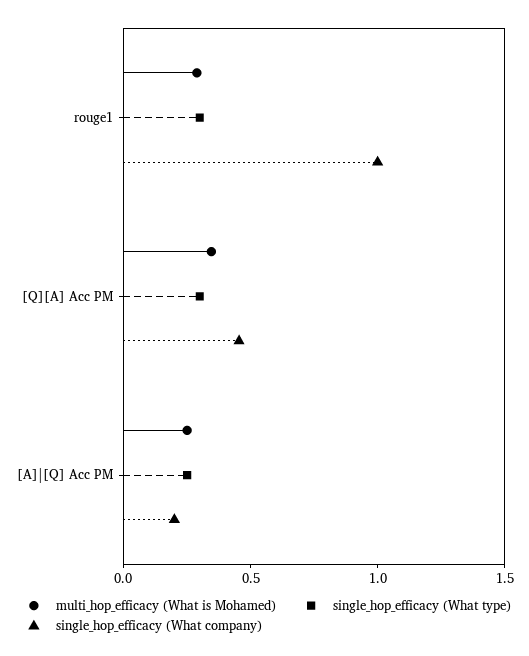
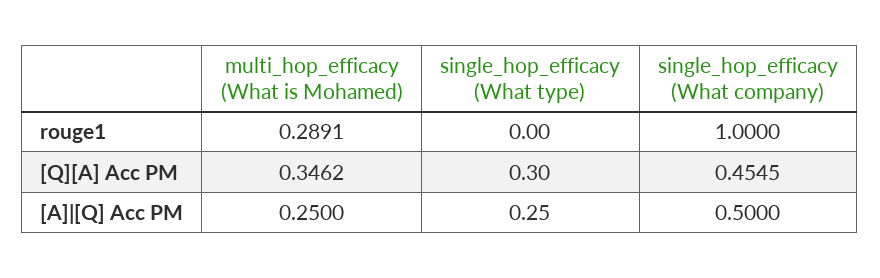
  {
    "multi_hop_efficacy (What is Mohamed)": {
      "rouge1": 0.2891,
      "[Q][A] Acc PM": 0.3462,
      "[A]|[Q] Acc PM": 0.25
    },
    "single_hop_efficacy (What type)": {
-     "rouge1": 0.3,
+     "rouge1": 0,
      "[Q][A] Acc PM": 0.3,
      "[A]|[Q] Acc PM": 0.25
    },
    "single_hop_efficacy (What company)": {
      "rouge1": 1,
      "[Q][A] Acc PM": 0.4545,
-     "[A]|[Q] Acc PM": 0.2
+     "[A]|[Q] Acc PM": 0.5
    }
  }

